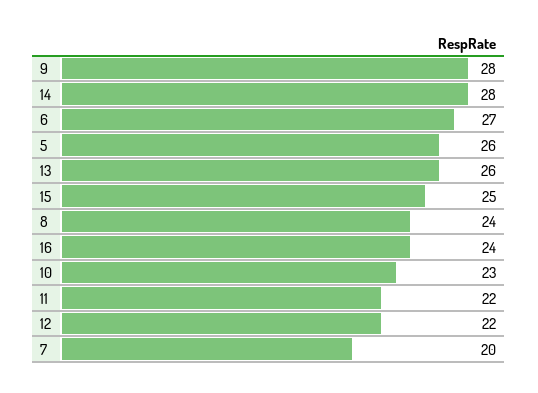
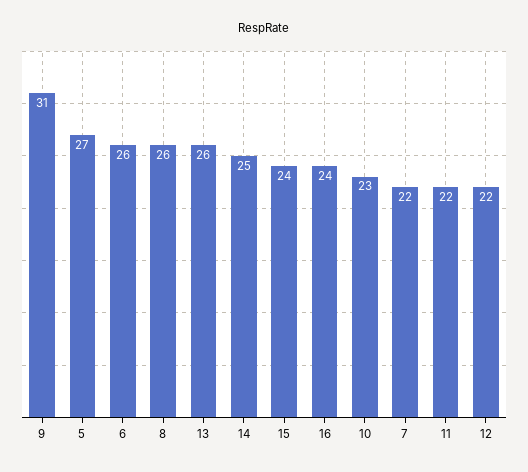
  {
-   "9": 28,
+   "9": 31,
-   "14": 28,
+   "14": 25,
-   "6": 27,
+   "6": 26,
-   "5": 26,
+   "5": 27,
    "13": 26,
-   "15": 25,
+   "15": 24,
-   "8": 24,
+   "8": 26,
    "16": 24,
    "10": 23,
    "11": 22,
    "12": 22,
-   "7": 20
+   "7": 22
  }

